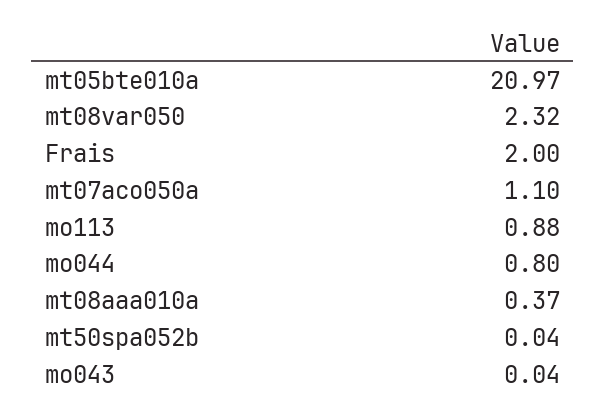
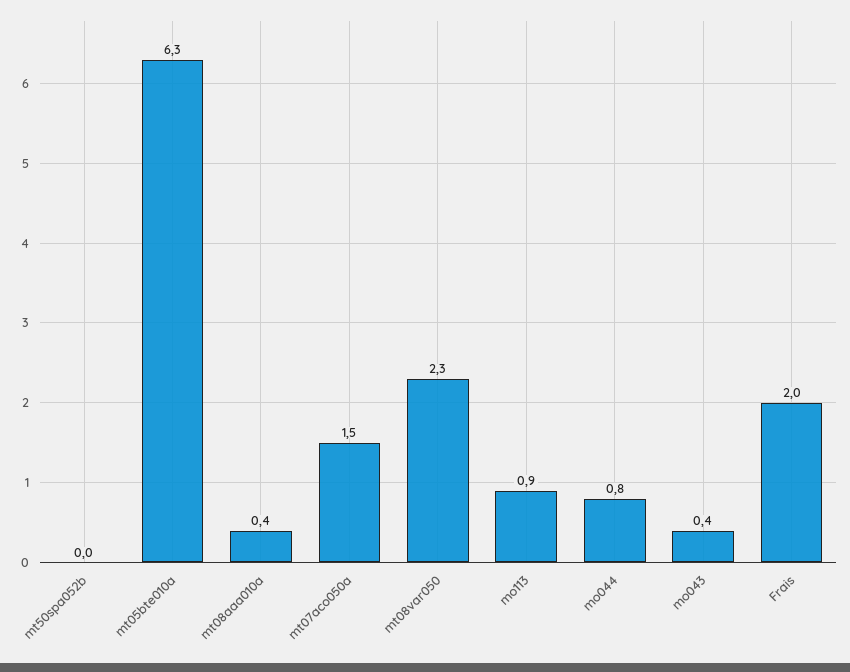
  {
-   "mt05bte010a": 20.97,
+   "mt05bte010a": 6.3,
    "mt08var050": 2.32,
    "Frais": 2,
-   "mt07aco050a": 1.1,
+   "mt07aco050a": 1.5,
    "mo113": 0.88,
    "mo044": 0.8,
    "mt08aaa010a": 0.37,
    "mt50spa052b": 0.04,
-   "mo043": 0.04
+   "mo043": 0.4
  }

